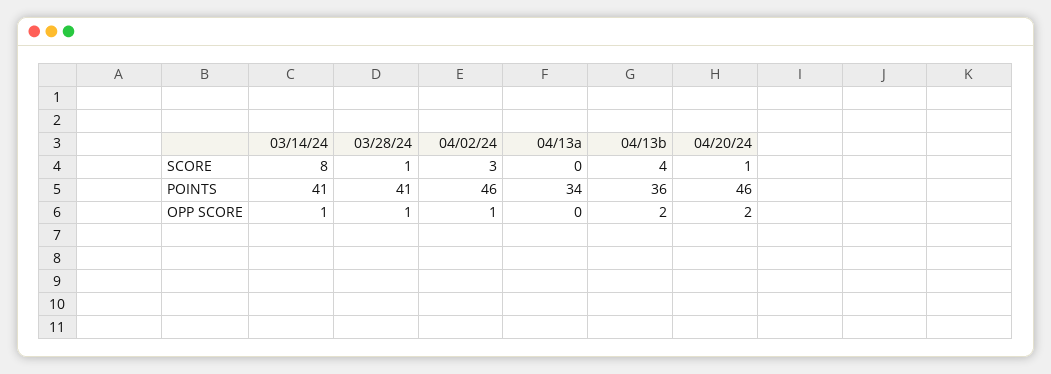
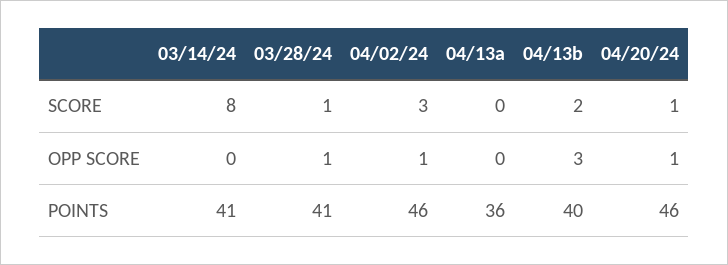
  {
    "03/14/24": {
      "SCORE": 8,
      "POINTS": 41,
-     "OPP SCORE": 1
+     "OPP SCORE": 0
    },
    "03/28/24": {
      "SCORE": 1,
      "POINTS": 41,
      "OPP SCORE": 1
    },
    "04/02/24": {
      "SCORE": 3,
      "POINTS": 46,
      "OPP SCORE": 1
    },
    "04/13a": {
      "SCORE": 0,
-     "POINTS": 34,
+     "POINTS": 36,
      "OPP SCORE": 0
    },
    "04/13b": {
-     "SCORE": 4,
+     "SCORE": 2,
-     "POINTS": 36,
+     "POINTS": 40,
-     "OPP SCORE": 2
+     "OPP SCORE": 3
    },
    "04/20/24": {
      "SCORE": 1,
      "POINTS": 46,
-     "OPP SCORE": 2
+     "OPP SCORE": 1
    }
  }

